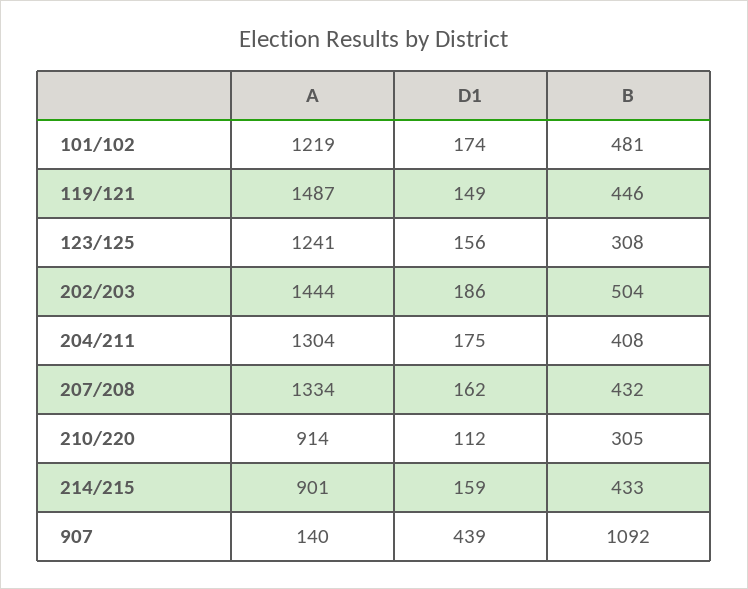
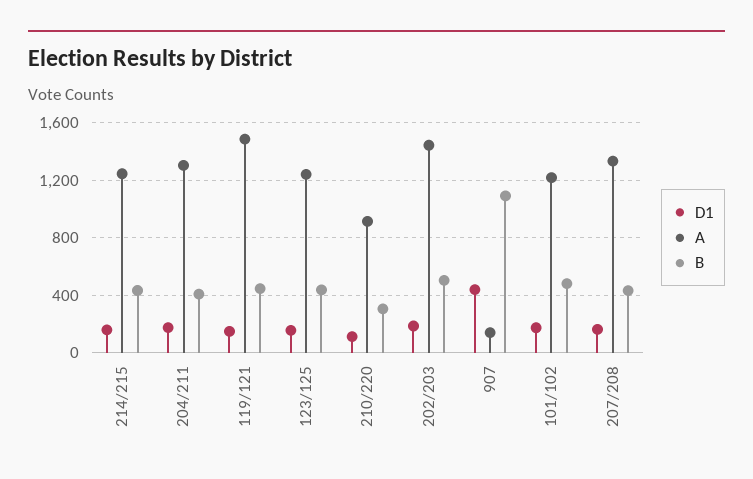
  {
    "A": {
      "101/102": 1219,
      "119/121": 1487,
      "123/125": 1241,
      "202/203": 1444,
      "204/211": 1304,
      "207/208": 1334,
      "210/220": 914,
-     "214/215": 901,
+     "214/215": 1250,
      "907": 140
    },
    "D1": {
      "101/102": 174,
      "119/121": 149,
      "123/125": 156,
      "202/203": 186,
      "204/211": 175,
      "207/208": 162,
      "210/220": 112,
      "214/215": 159,
      "907": 439
    },
    "B": {
      "101/102": 481,
      "119/121": 446,
-     "123/125": 308,
+     "123/125": 450,
      "202/203": 504,
      "204/211": 408,
      "207/208": 432,
      "210/220": 305,
      "214/215": 433,
      "907": 1092
    }
  }

